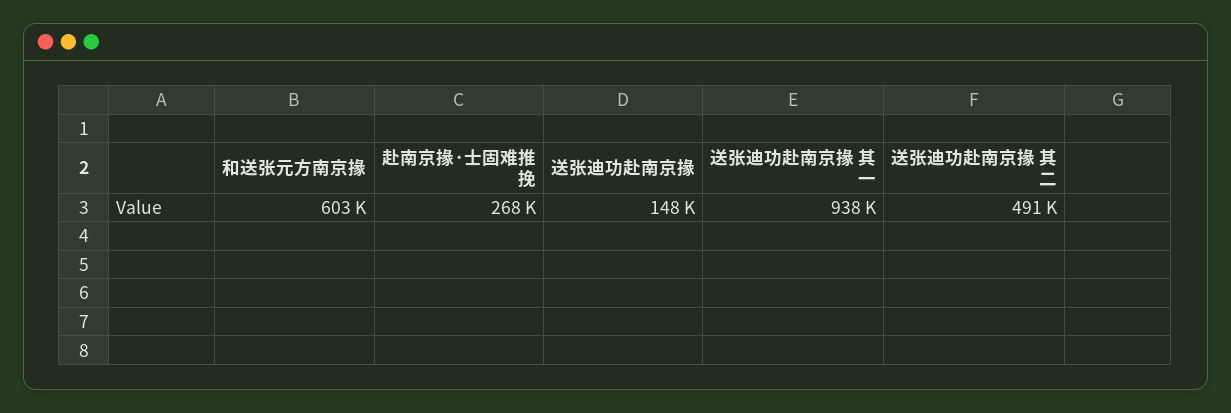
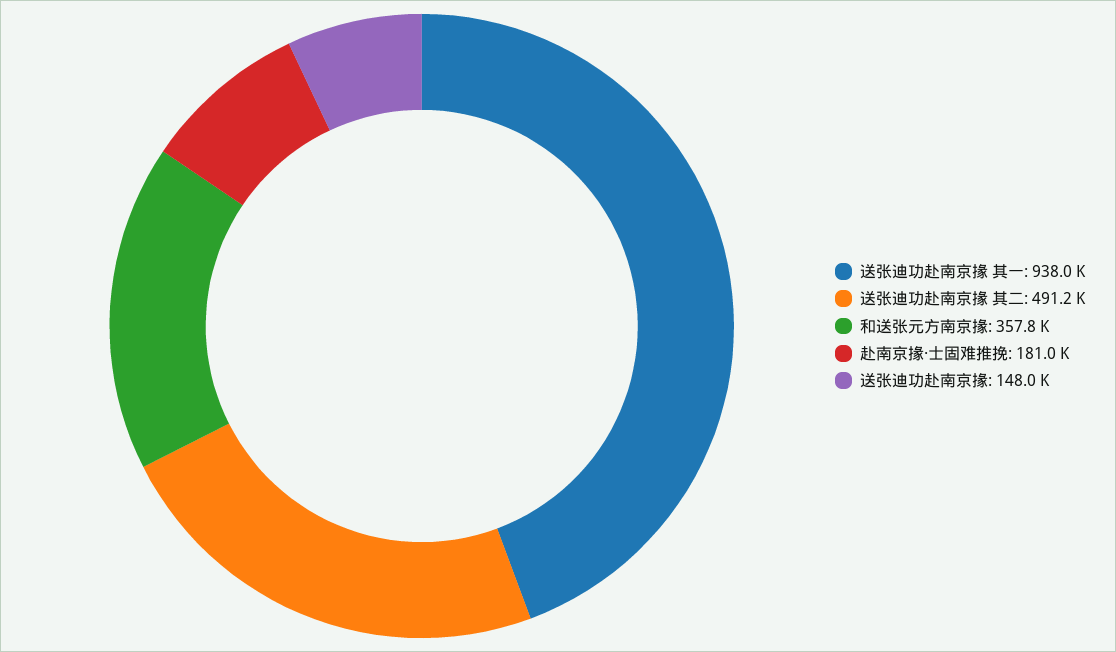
  {
-   "和送张元方南京掾": 603000,
+   "和送张元方南京掾": 357800,
-   "赴南京掾·士固难推挽": 268000,
+   "赴南京掾·士固难推挽": 181000,
    "送张迪功赴南京掾": 148000,
    "送张迪功赴南京掾 其一": 938000,
    "送张迪功赴南京掾 其二": 491200
  }

